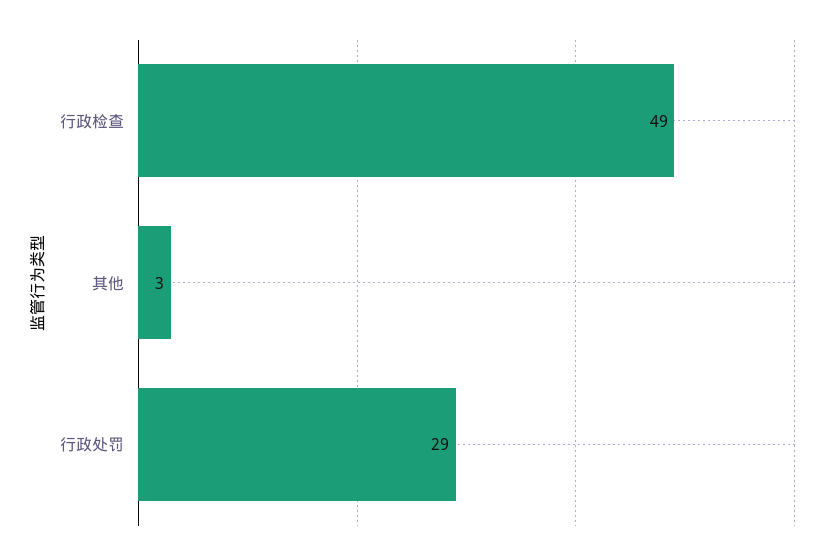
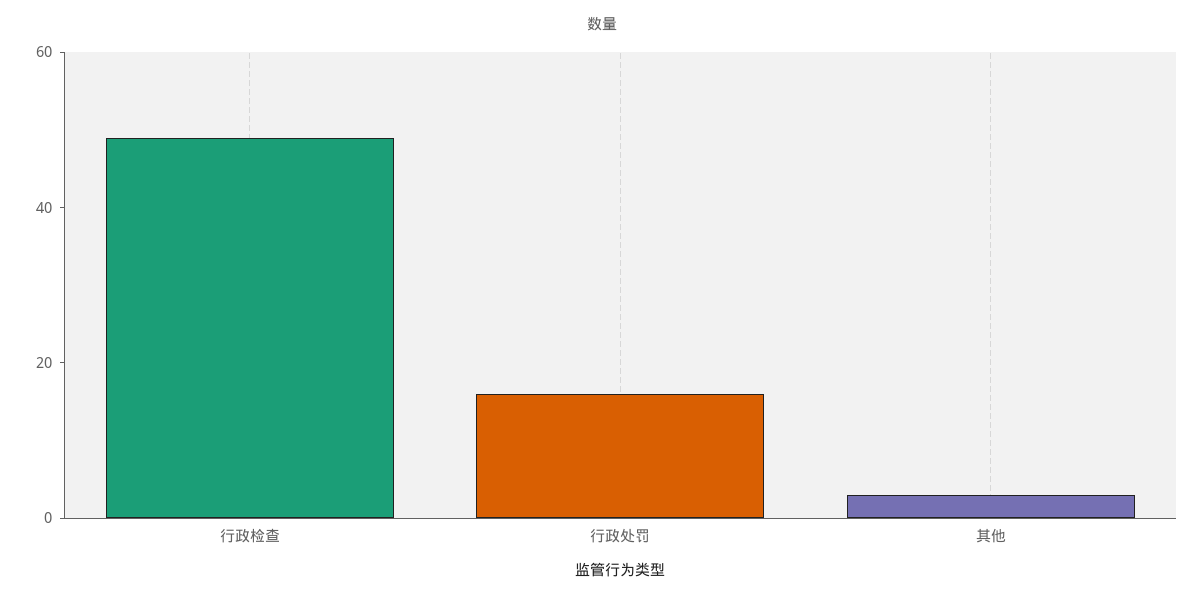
  {
    "行政检查": 49,
    "其他": 3,
-   "行政处罚": 29
+   "行政处罚": 15
  }

